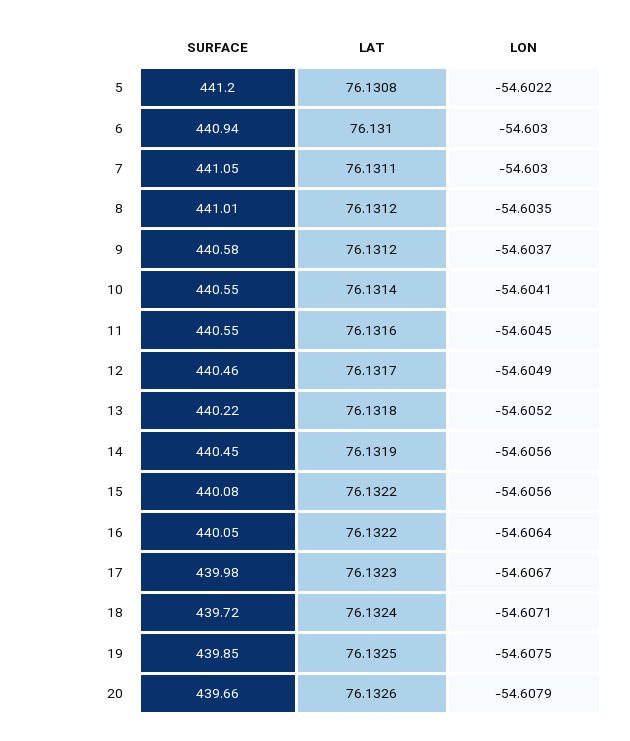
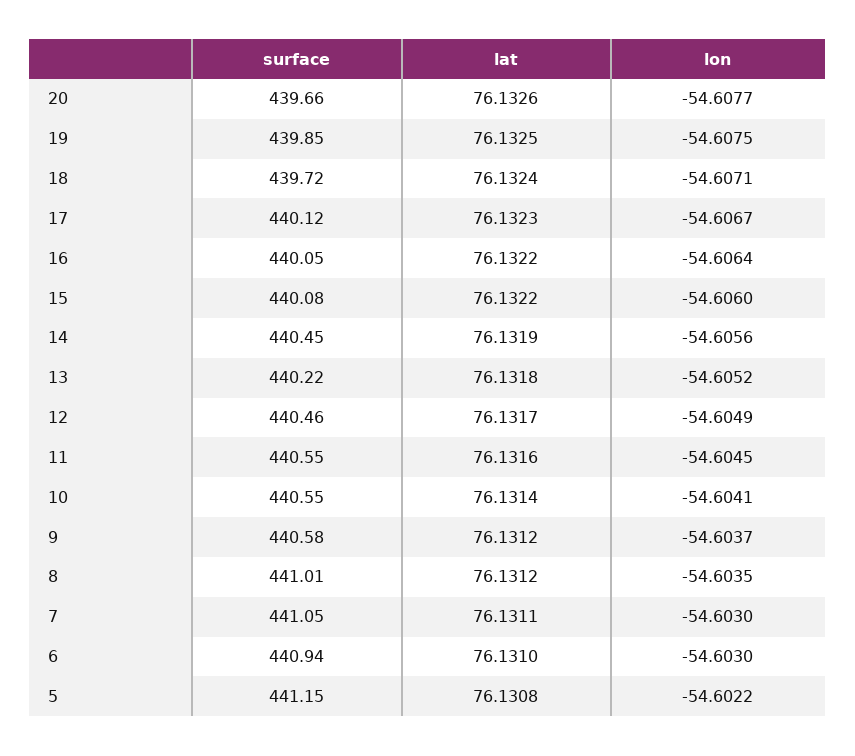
  {
    "SURFACE": {
-     "5": 441.2,
+     "5": 441.15,
      "6": 440.94,
      "7": 441.05,
      "8": 441.01,
      "9": 440.58,
      "10": 440.55,
      "11": 440.55,
      "12": 440.46,
      "13": 440.22,
      "14": 440.45,
      "15": 440.08,
      "16": 440.05,
-     "17": 439.98,
+     "17": 440.12,
      "18": 439.72,
      "19": 439.85,
      "20": 439.66
    },
    "LAT": {
      "5": 76.1308,
      "6": 76.131,
      "7": 76.1311,
      "8": 76.1312,
      "9": 76.1312,
      "10": 76.1314,
      "11": 76.1316,
      "12": 76.1317,
      "13": 76.1318,
      "14": 76.1319,
      "15": 76.1322,
      "16": 76.1322,
      "17": 76.1323,
      "18": 76.1324,
      "19": 76.1325,
      "20": 76.1326
    },
    "LON": {
      "5": -54.6022,
      "6": -54.603,
      "7": -54.603,
      "8": -54.6035,
      "9": -54.6037,
      "10": -54.6041,
      "11": -54.6045,
      "12": -54.6049,
      "13": -54.6052,
      "14": -54.6056,
-     "15": -54.6056,
+     "15": -54.606,
      "16": -54.6064,
      "17": -54.6067,
      "18": -54.6071,
      "19": -54.6075,
-     "20": -54.6079
+     "20": -54.6077
    }
  }

